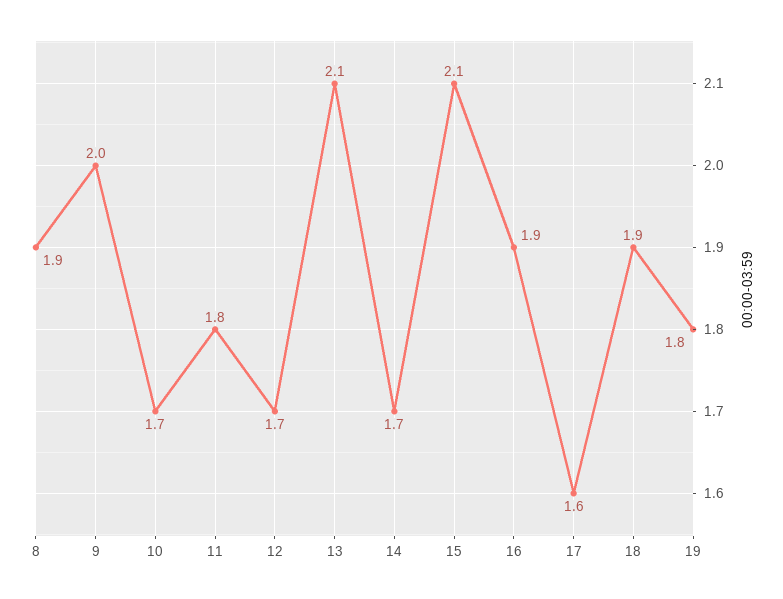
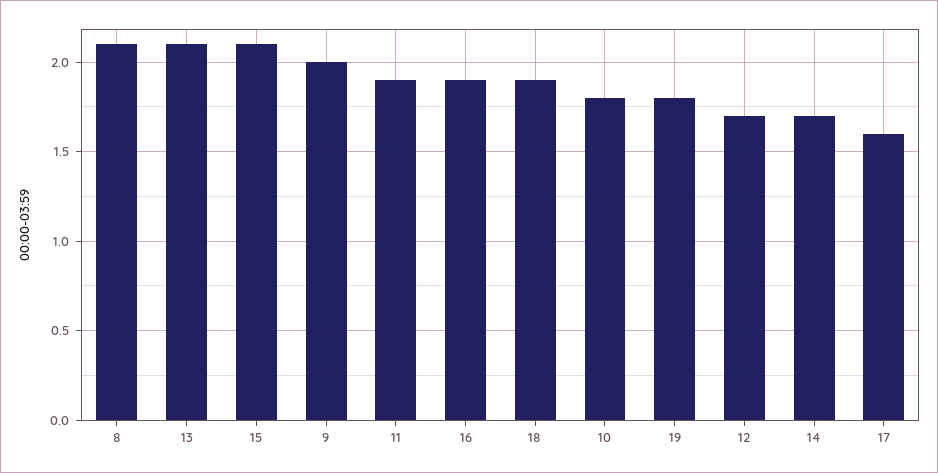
  {
-   "8": 1.9,
+   "8": 2.1,
    "9": 2,
-   "10": 1.7,
+   "10": 1.8,
-   "11": 1.8,
+   "11": 1.9,
    "12": 1.7,
    "13": 2.1,
    "14": 1.7,
    "15": 2.1,
    "16": 1.9,
    "17": 1.6,
    "18": 1.9,
    "19": 1.8
  }

